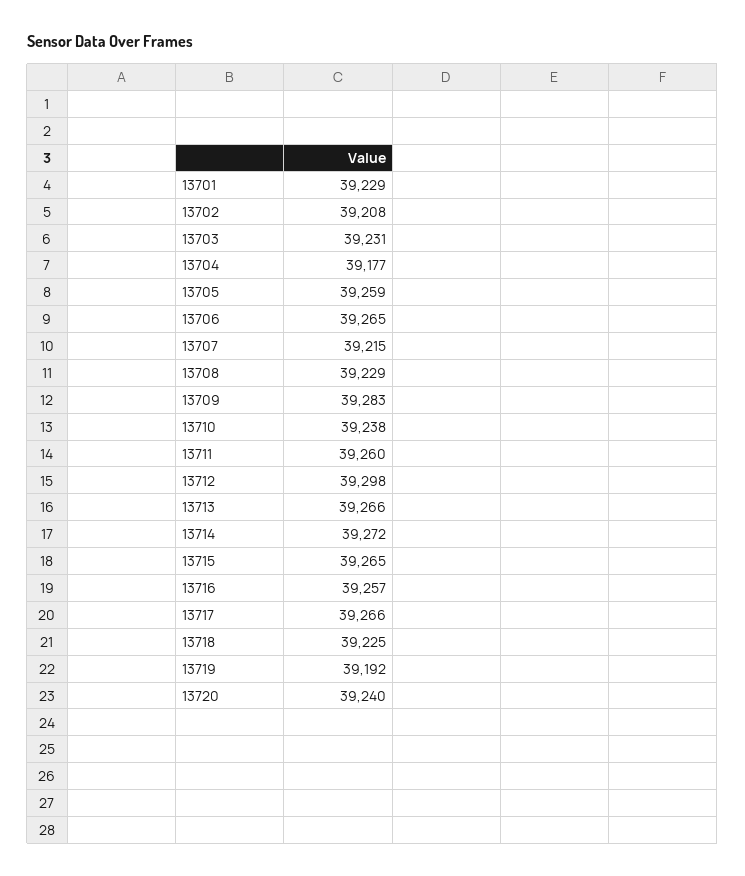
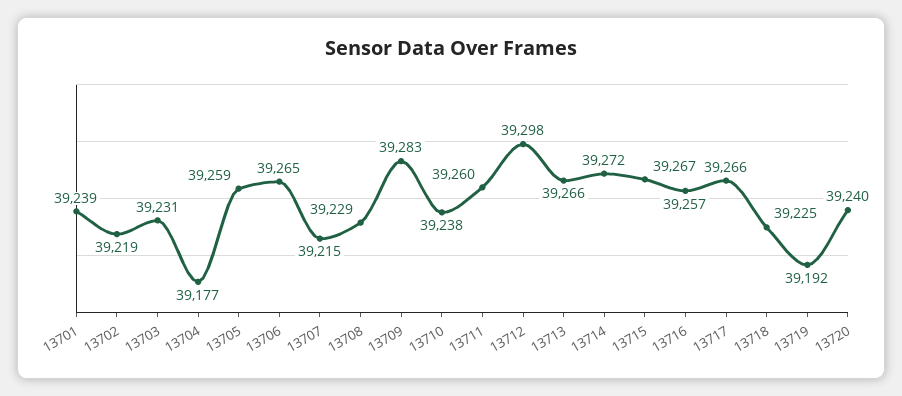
  {
-   "13701": 39229,
+   "13701": 39239,
-   "13702": 39208,
+   "13702": 39219,
    "13703": 39231,
    "13704": 39177,
    "13705": 39259,
    "13706": 39265,
    "13707": 39215,
    "13708": 39229,
    "13709": 39283,
    "13710": 39238,
    "13711": 39260,
    "13712": 39298,
    "13713": 39266,
    "13714": 39272,
-   "13715": 39265,
+   "13715": 39267,
    "13716": 39257,
    "13717": 39266,
    "13718": 39225,
    "13719": 39192,
    "13720": 39240
  }

